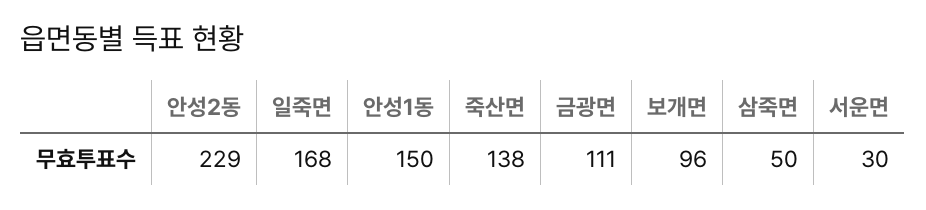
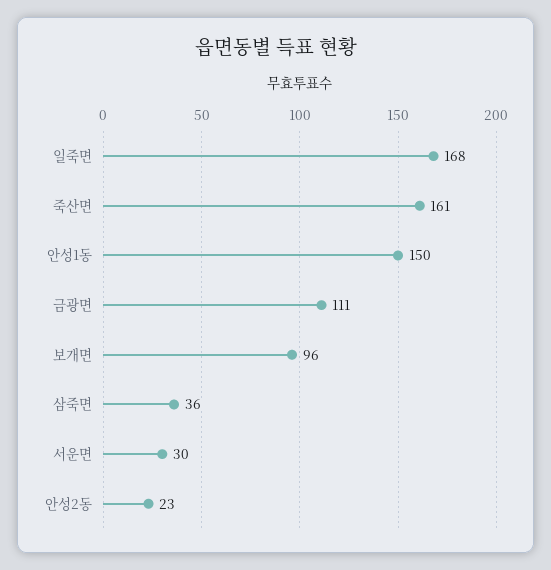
  {
-   "안성2동": 229,
+   "안성2동": 23,
    "일죽면": 168,
    "안성1동": 150,
-   "죽산면": 138,
+   "죽산면": 161,
    "금광면": 111,
    "보개면": 96,
-   "삼죽면": 50,
+   "삼죽면": 36,
    "서운면": 30
  }

